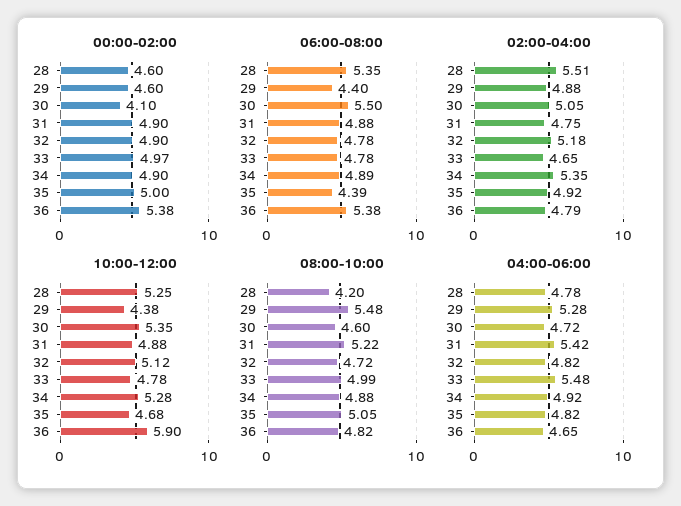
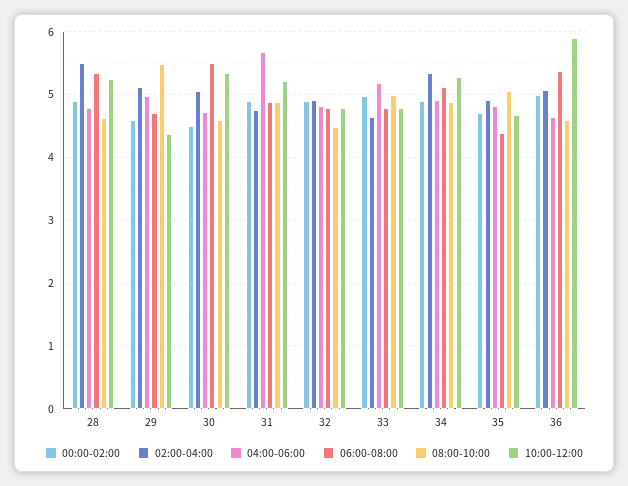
  {
    "00:00-02:00": {
-     "28": 4.6,
+     "28": 4.9,
      "29": 4.6,
-     "30": 4.1,
+     "30": 4.5,
      "31": 4.9,
      "32": 4.9,
      "33": 4.97,
      "34": 4.9,
-     "35": 5,
+     "35": 4.7,
-     "36": 5.38
+     "36": 5
    },
    "06:00-08:00": {
      "28": 5.35,
-     "29": 4.4,
+     "29": 4.7,
      "30": 5.5,
      "31": 4.88,
      "32": 4.78,
      "33": 4.78,
-     "34": 4.89,
+     "34": 5.1,
      "35": 4.39,
      "36": 5.38
    },
    "02:00-04:00": {
      "28": 5.51,
-     "29": 4.88,
+     "29": 5.1,
      "30": 5.05,
      "31": 4.75,
-     "32": 5.18,
+     "32": 4.9,
      "33": 4.65,
      "34": 5.35,
      "35": 4.92,
-     "36": 4.79
+     "36": 5.1
    },
    "10:00-12:00": {
      "28": 5.25,
      "29": 4.38,
      "30": 5.35,
-     "31": 4.88,
+     "31": 5.2,
-     "32": 5.12,
+     "32": 4.8,
      "33": 4.78,
      "34": 5.28,
      "35": 4.68,
      "36": 5.9
    },
    "08:00-10:00": {
-     "28": 4.2,
+     "28": 4.6,
      "29": 5.48,
      "30": 4.6,
-     "31": 5.22,
+     "31": 4.9,
-     "32": 4.72,
+     "32": 4.5,
      "33": 4.99,
      "34": 4.88,
      "35": 5.05,
-     "36": 4.82
+     "36": 4.6
    },
    "04:00-06:00": {
      "28": 4.78,
-     "29": 5.28,
+     "29": 5,
      "30": 4.72,
-     "31": 5.42,
+     "31": 5.7,
      "32": 4.82,
-     "33": 5.48,
+     "33": 5.2,
      "34": 4.92,
      "35": 4.82,
      "36": 4.65
    }
  }

